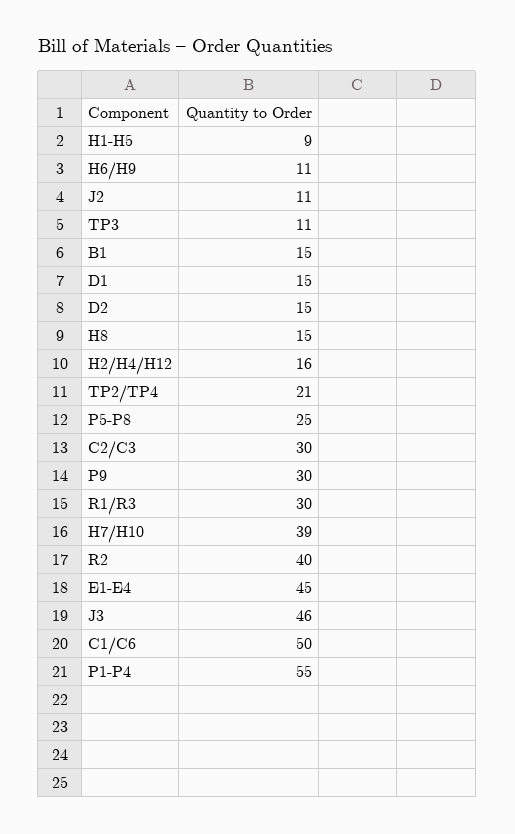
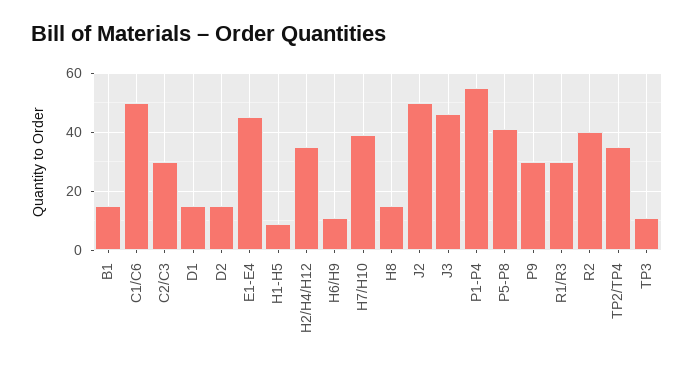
  {
    "H1-H5": 9,
    "H6/H9": 11,
-   "J2": 11,
+   "J2": 50,
    "TP3": 11,
    "B1": 15,
    "D1": 15,
    "D2": 15,
    "H8": 15,
-   "H2/H4/H12": 16,
+   "H2/H4/H12": 35,
-   "TP2/TP4": 21,
+   "TP2/TP4": 35,
-   "P5-P8": 25,
+   "P5-P8": 40,
    "C2/C3": 30,
    "P9": 30,
    "R1/R3": 30,
    "H7/H10": 39,
    "R2": 40,
    "E1-E4": 45,
    "J3": 46,
    "C1/C6": 50,
    "P1-P4": 55
  }

